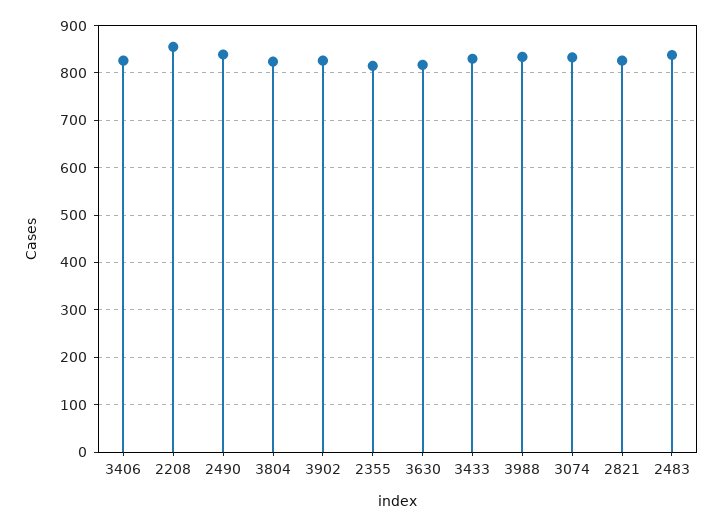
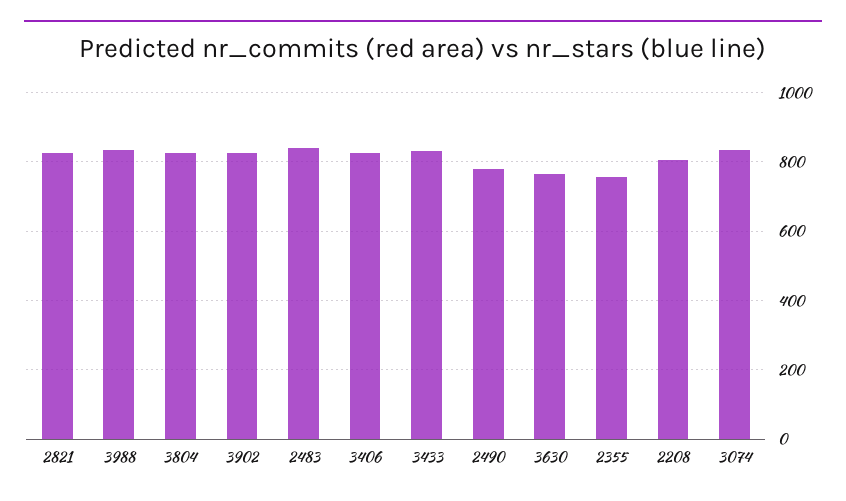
  {
    "3406": 820,
-   "2208": 860,
+   "2208": 800,
-   "2490": 840,
+   "2490": 780,
    "3804": 820,
    "3902": 820,
-   "2355": 820,
+   "2355": 760,
-   "3630": 820,
+   "3630": 760,
    "3433": 840,
    "3988": 840,
    "3074": 840,
    "2821": 820,
    "2483": 840
  }

